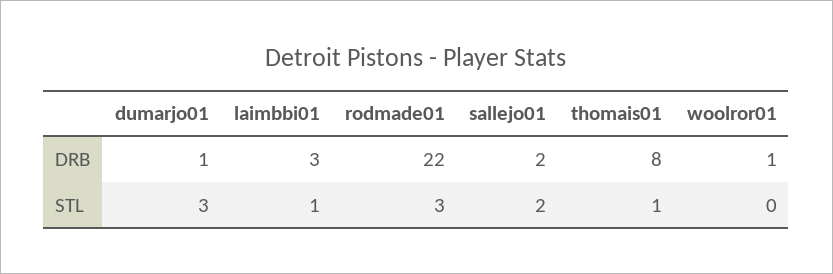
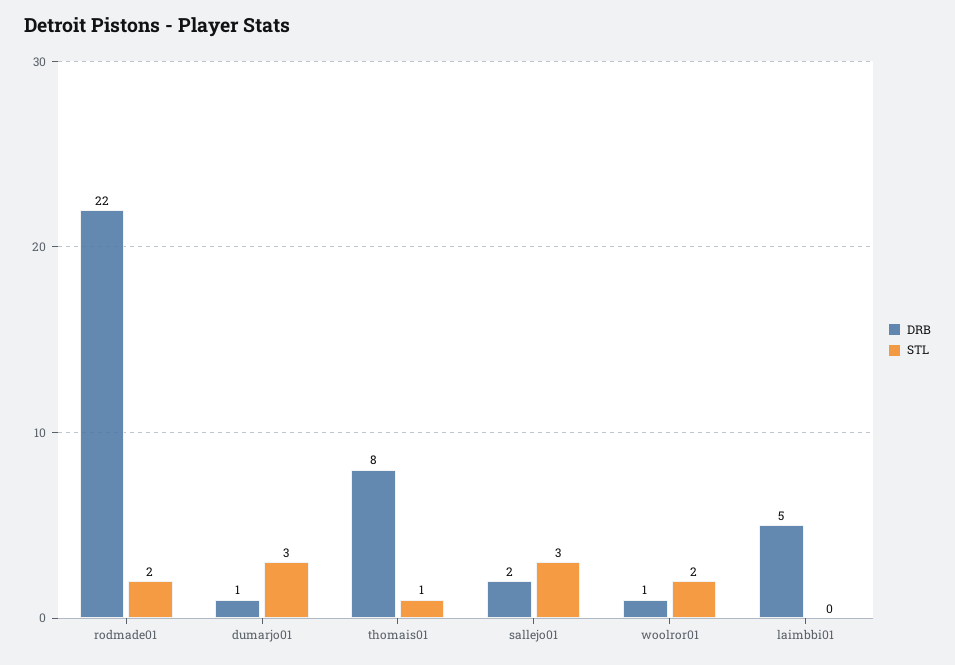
  {
    "DRB": {
      "dumarjo01": 1,
-     "laimbbi01": 3,
+     "laimbbi01": 5,
      "rodmade01": 22,
      "sallejo01": 2,
      "thomais01": 8,
      "woolror01": 1
    },
    "STL": {
      "dumarjo01": 3,
-     "laimbbi01": 1,
+     "laimbbi01": 0,
-     "rodmade01": 3,
+     "rodmade01": 2,
-     "sallejo01": 2,
+     "sallejo01": 3,
      "thomais01": 1,
-     "woolror01": 0
+     "woolror01": 2
    }
  }

